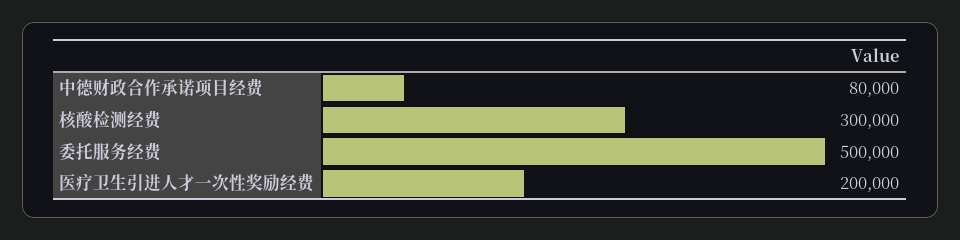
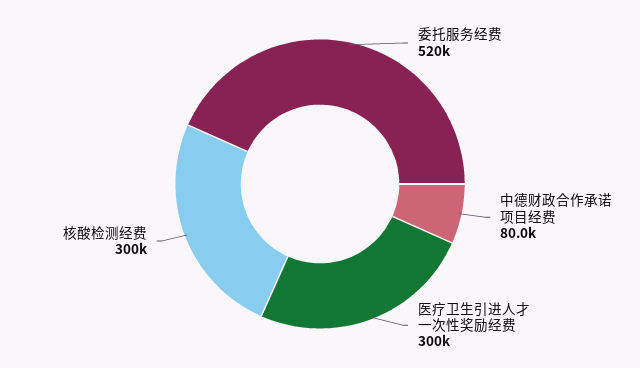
  {
    "中德财政合作承诺项目经费": 80000,
    "核酸检测经费": 300000,
-   "委托服务经费": 500000,
+   "委托服务经费": 520000,
-   "医疗卫生引进人才一次性奖励经费": 200000
+   "医疗卫生引进人才一次性奖励经费": 300000
  }

